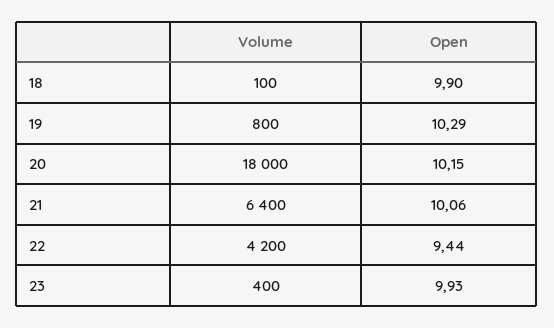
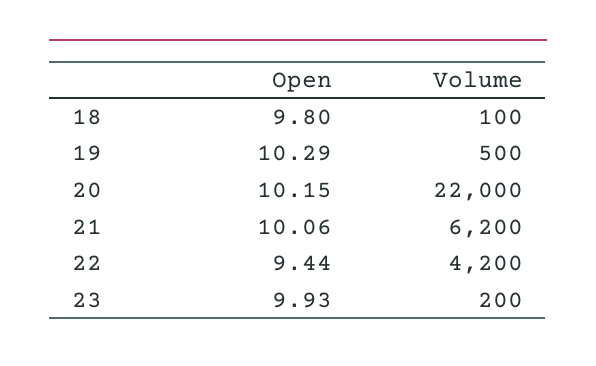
  {
    "Volume": {
      "18": 100,
-     "19": 800,
+     "19": 500,
-     "20": 18000,
+     "20": 22000,
-     "21": 6400,
+     "21": 6200,
      "22": 4200,
-     "23": 400
+     "23": 200
    },
    "Open": {
-     "18": 9.9,
+     "18": 9.8,
      "19": 10.29,
      "20": 10.15,
      "21": 10.06,
      "22": 9.44,
      "23": 9.93
    }
  }

